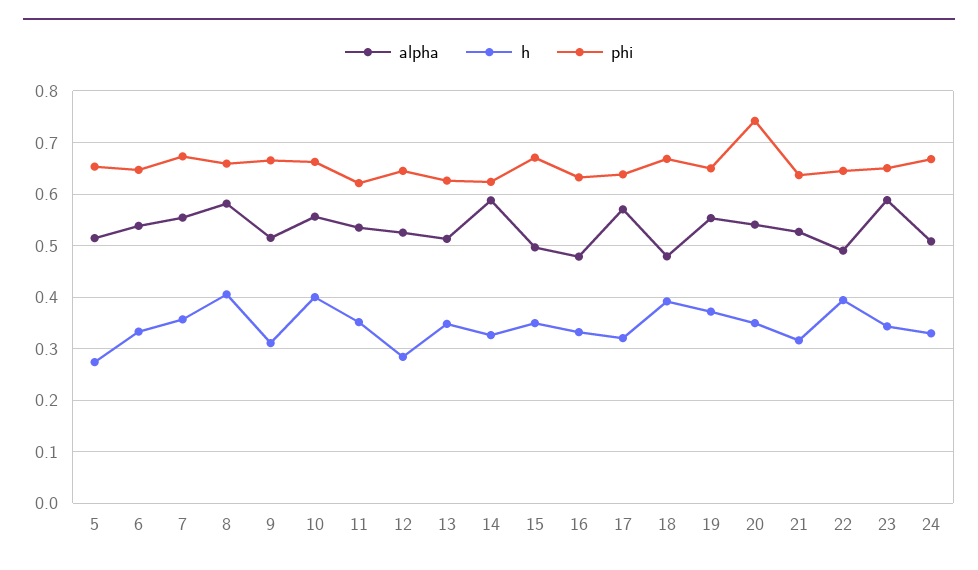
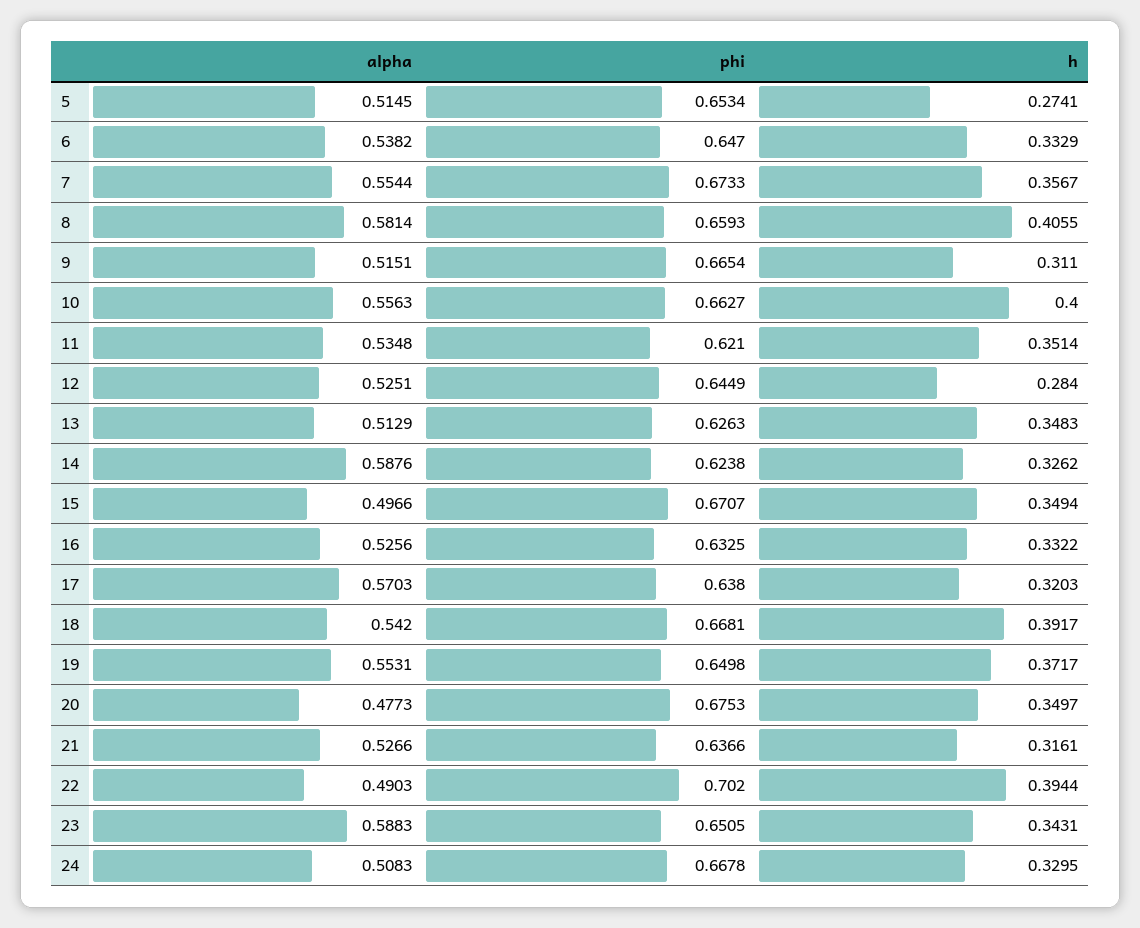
  {
    "alpha": {
      "5": 0.5145,
      "6": 0.5382,
      "7": 0.5544,
      "8": 0.5814,
      "9": 0.5151,
      "10": 0.5563,
      "11": 0.5348,
      "12": 0.5251,
      "13": 0.5129,
      "14": 0.5876,
      "15": 0.4966,
-     "16": 0.48,
+     "16": 0.5256,
      "17": 0.5703,
-     "18": 0.48,
+     "18": 0.542,
      "19": 0.5531,
-     "20": 0.54,
+     "20": 0.4773,
      "21": 0.5266,
      "22": 0.4903,
      "23": 0.5883,
      "24": 0.5083
    },
    "h": {
      "5": 0.2741,
      "6": 0.3329,
      "7": 0.3567,
      "8": 0.4055,
      "9": 0.311,
      "10": 0.4,
      "11": 0.3514,
      "12": 0.284,
      "13": 0.3483,
      "14": 0.3262,
      "15": 0.3494,
      "16": 0.3322,
      "17": 0.3203,
      "18": 0.3917,
      "19": 0.3717,
      "20": 0.3497,
      "21": 0.3161,
      "22": 0.3944,
      "23": 0.3431,
      "24": 0.3295
    },
    "phi": {
      "5": 0.6534,
      "6": 0.647,
      "7": 0.6733,
      "8": 0.6593,
      "9": 0.6654,
      "10": 0.6627,
      "11": 0.621,
      "12": 0.6449,
      "13": 0.6263,
      "14": 0.6238,
      "15": 0.6707,
      "16": 0.6325,
      "17": 0.638,
      "18": 0.6681,
      "19": 0.6498,
-     "20": 0.74,
+     "20": 0.6753,
      "21": 0.6366,
-     "22": 0.64,
+     "22": 0.702,
      "23": 0.6505,
      "24": 0.6678
    }
  }

